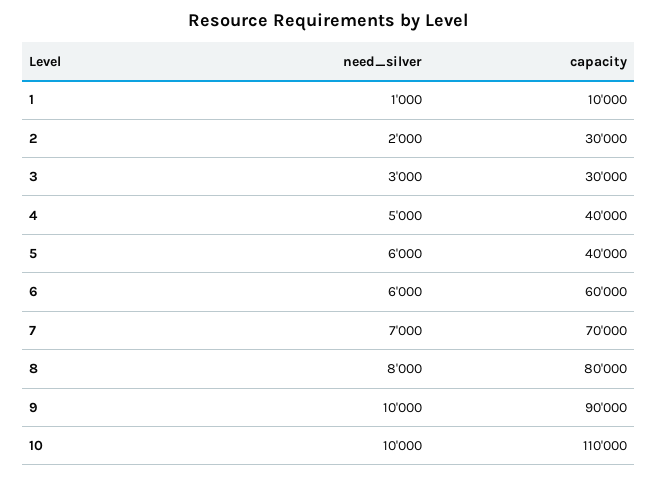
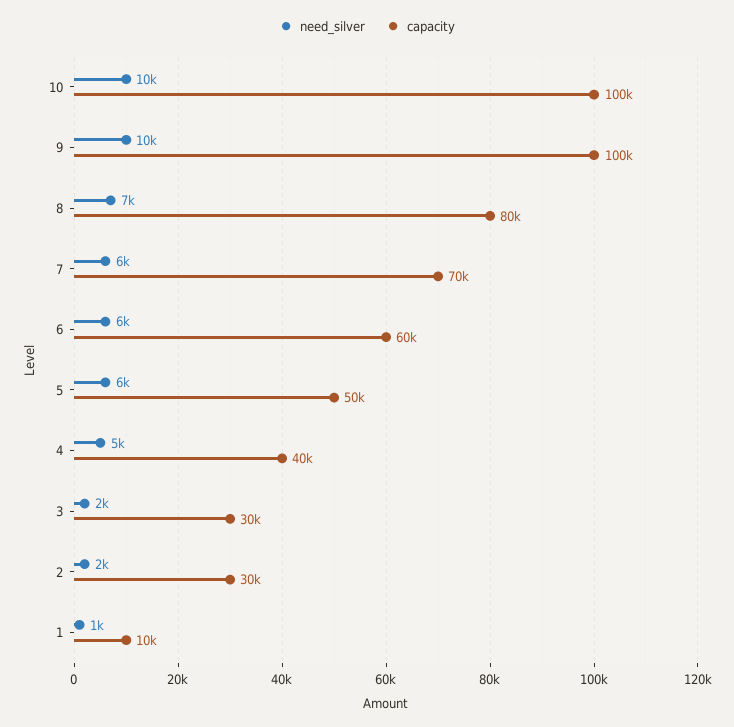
  {
    "need_silver": {
      "1": 1000,
      "2": 2000,
-     "3": 3000,
+     "3": 2000,
      "4": 5000,
      "5": 6000,
      "6": 6000,
-     "7": 7000,
+     "7": 6000,
-     "8": 8000,
+     "8": 7000,
      "9": 10000,
      "10": 10000
    },
    "capacity": {
      "1": 10000,
      "2": 30000,
      "3": 30000,
      "4": 40000,
-     "5": 40000,
+     "5": 50000,
      "6": 60000,
      "7": 70000,
      "8": 80000,
-     "9": 90000,
+     "9": 100000,
-     "10": 110000
+     "10": 100000
    }
  }

